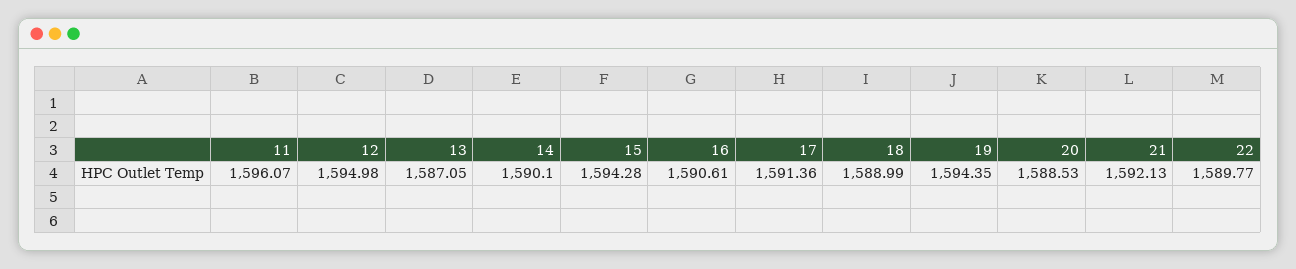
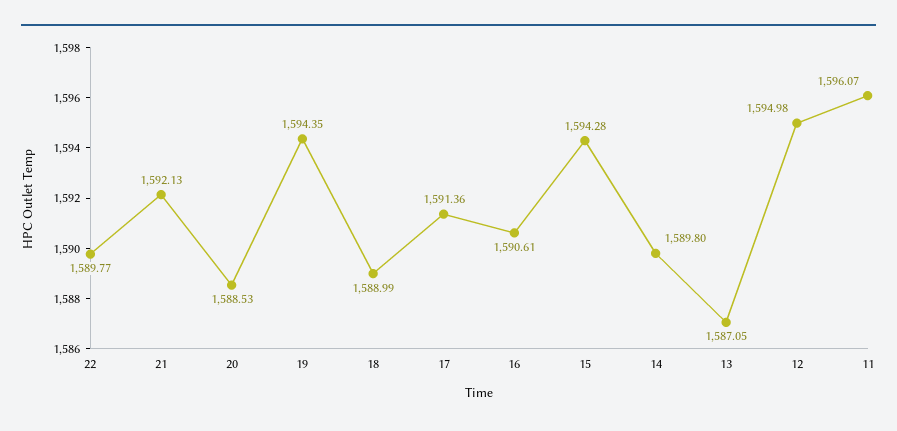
  {
    "11": 1596.07,
    "12": 1594.98,
    "13": 1587.05,
-   "14": 1590.1,
+   "14": 1589.8,
    "15": 1594.28,
    "16": 1590.61,
    "17": 1591.36,
    "18": 1588.99,
    "19": 1594.35,
    "20": 1588.53,
    "21": 1592.13,
    "22": 1589.77
  }

